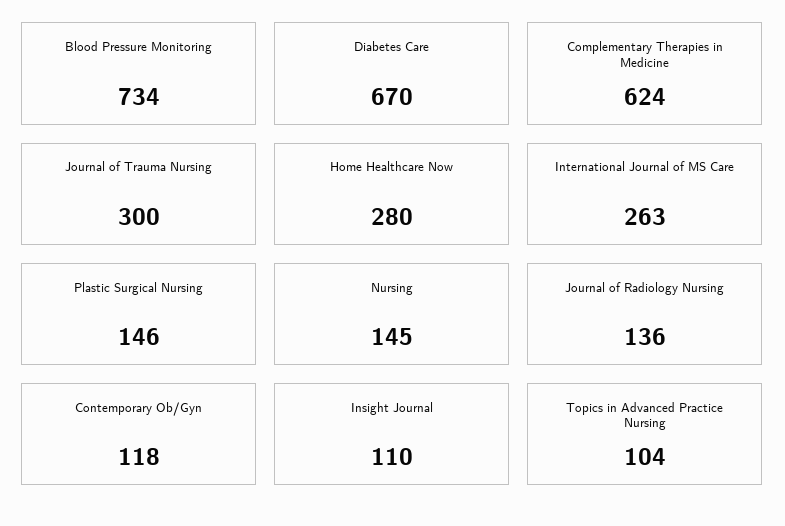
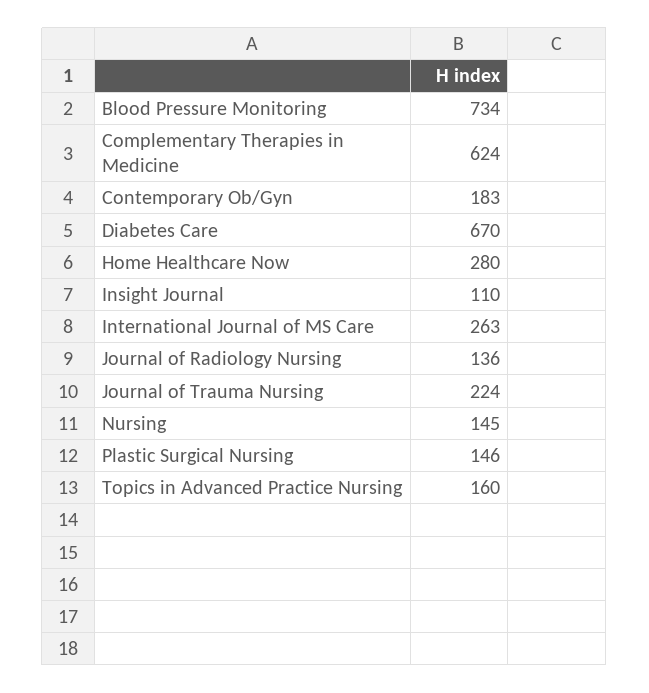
  {
    "Blood Pressure Monitoring": 734,
    "Diabetes Care": 670,
    "Complementary Therapies in Medicine": 624,
-   "Journal of Trauma Nursing": 300,
+   "Journal of Trauma Nursing": 224,
    "Home Healthcare Now": 280,
    "International Journal of MS Care": 263,
    "Plastic Surgical Nursing": 146,
    "Nursing": 145,
    "Journal of Radiology Nursing": 136,
-   "Contemporary Ob/Gyn": 118,
+   "Contemporary Ob/Gyn": 183,
    "Insight Journal": 110,
-   "Topics in Advanced Practice Nursing": 104
+   "Topics in Advanced Practice Nursing": 160
  }

